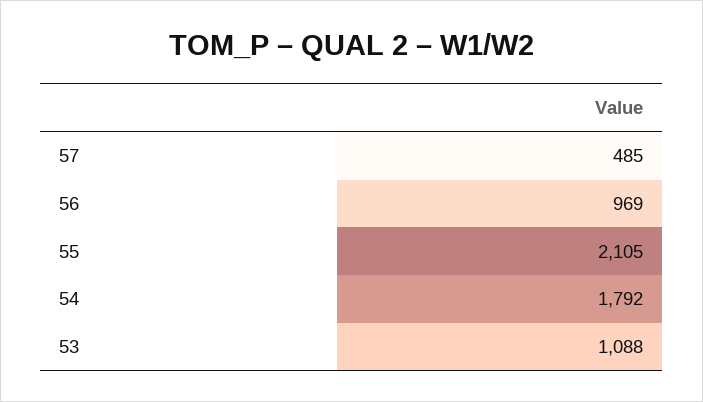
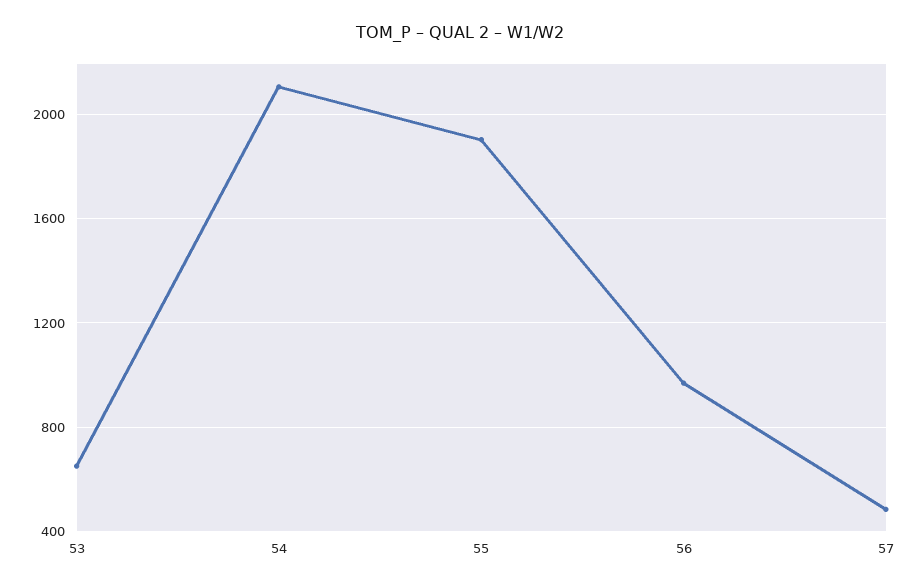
  {
    "57": 485,
    "56": 969,
-   "55": 2105,
+   "55": 1900,
-   "54": 1792,
+   "54": 2100,
-   "53": 1088
+   "53": 650
  }

